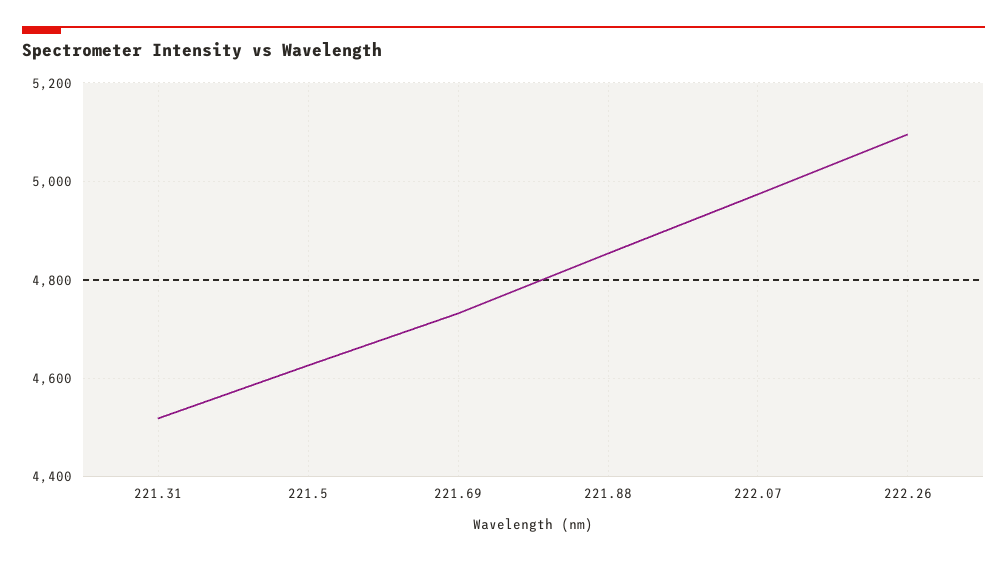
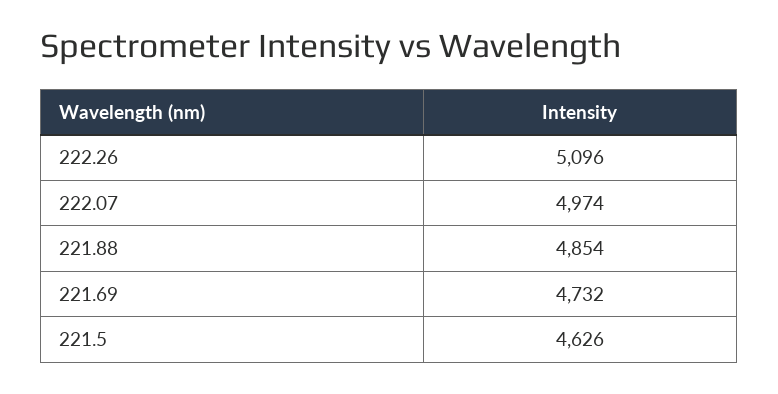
  {
-   "221.31": 4520,
    "221.5": 4626,
    "221.69": 4732,
    "221.88": 4854,
    "222.07": 4974,
    "222.26": 5096
  }

